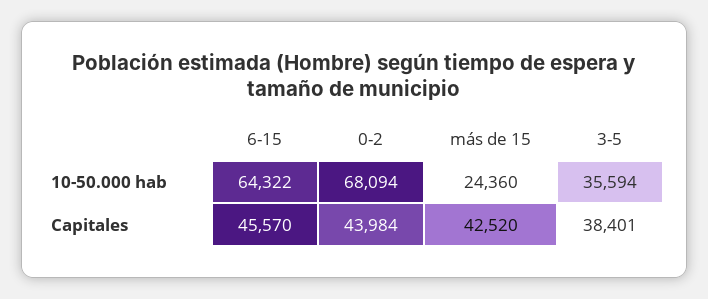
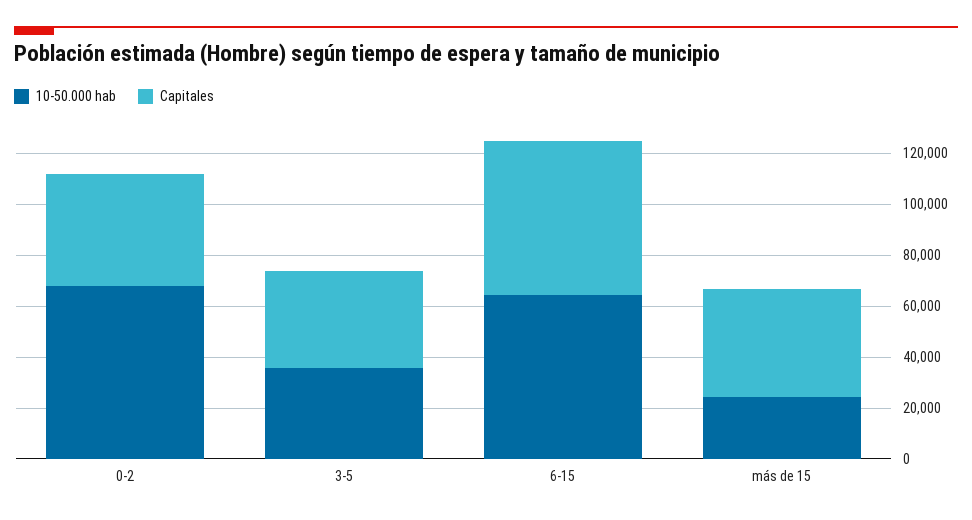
  {
    "10-50.000 hab": {
      "6-15": 64322,
      "0-2": 68094,
      "más de 15": 24360,
      "3-5": 35594
    },
    "Capitales": {
-     "6-15": 45570,
+     "6-15": 60000,
      "0-2": 43984,
      "más de 15": 42520,
      "3-5": 38401
    }
  }

